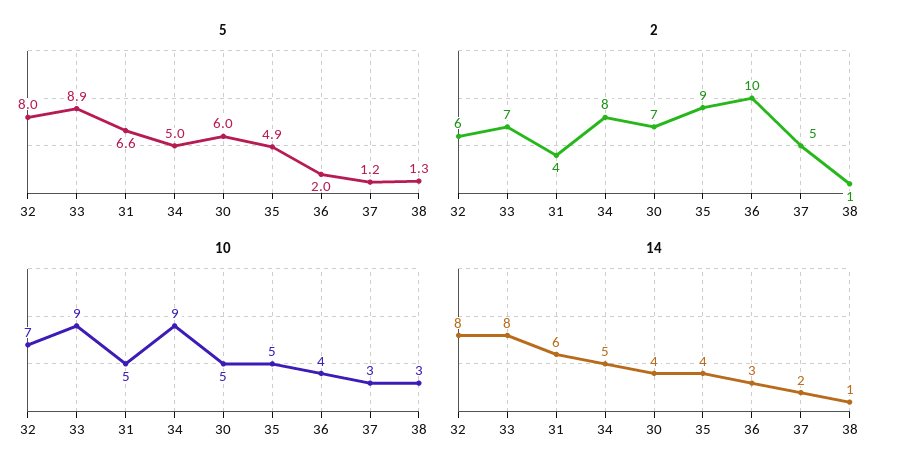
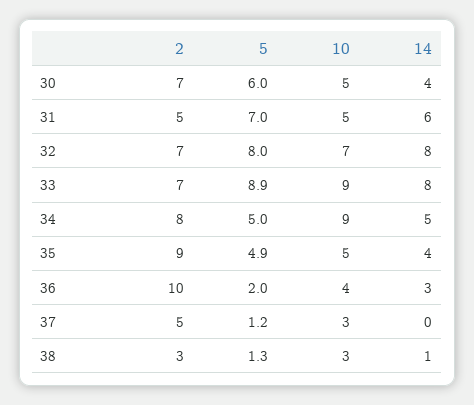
  {
    "5": {
      "32": 8,
      "33": 8.9,
-     "31": 6.6,
+     "31": 7,
      "34": 5,
      "30": 6,
      "35": 4.9,
      "36": 2,
      "37": 1.2,
      "38": 1.3
    },
    "2": {
-     "32": 6,
+     "32": 7,
      "33": 7,
-     "31": 4,
+     "31": 5,
      "34": 8,
      "30": 7,
      "35": 9,
      "36": 10,
      "37": 5,
-     "38": 1
+     "38": 3
    },
    "10": {
      "32": 7,
      "33": 9,
      "31": 5,
      "34": 9,
      "30": 5,
      "35": 5,
      "36": 4,
      "37": 3,
      "38": 3
    },
    "14": {
      "32": 8,
      "33": 8,
      "31": 6,
      "34": 5,
      "30": 4,
      "35": 4,
      "36": 3,
-     "37": 2,
+     "37": 0,
      "38": 1
    }
  }

